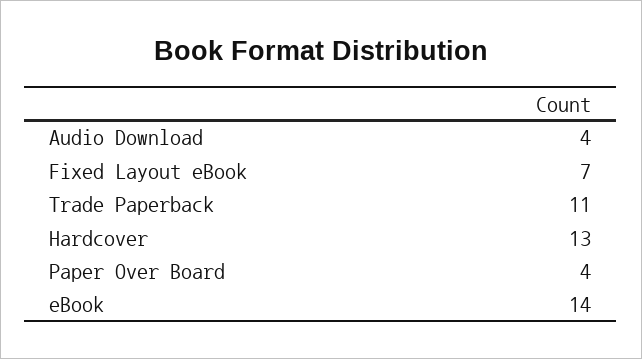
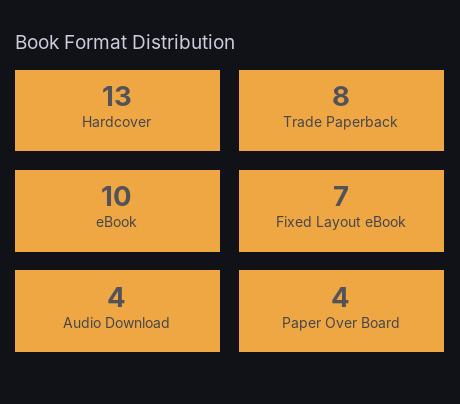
  {
    "Audio Download": 4,
    "Fixed Layout eBook": 7,
-   "Trade Paperback": 11,
+   "Trade Paperback": 8,
    "Hardcover": 13,
    "Paper Over Board": 4,
-   "eBook": 14
+   "eBook": 10
  }

